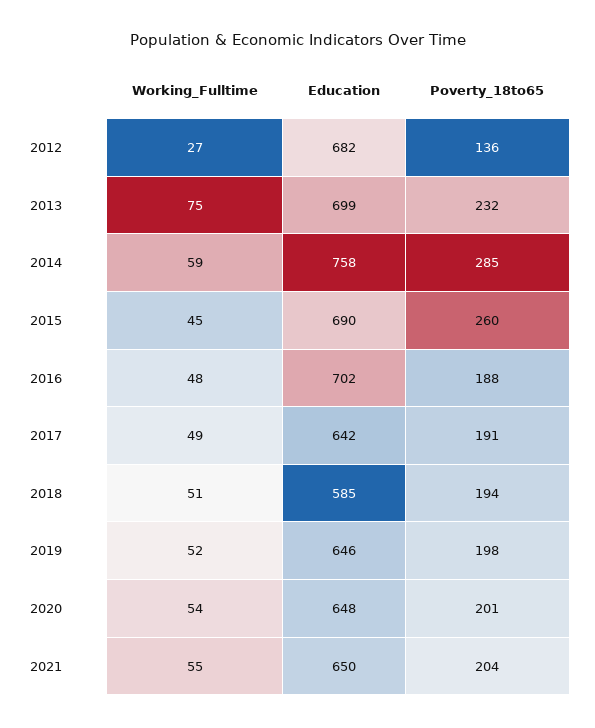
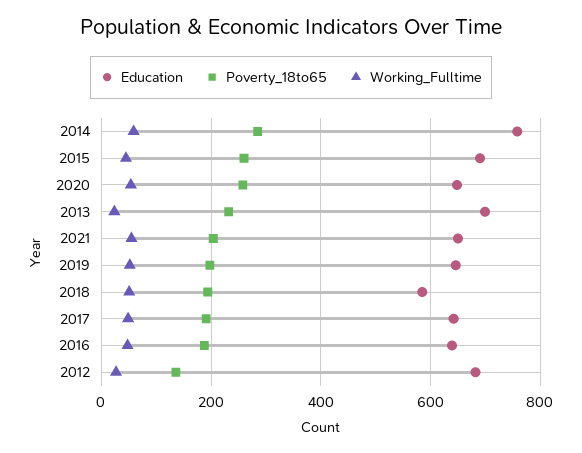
  {
    "Working_Fulltime": {
      "2012": 27,
-     "2013": 75,
+     "2013": 20,
      "2014": 59,
      "2015": 45,
      "2016": 48,
      "2017": 49,
      "2018": 51,
      "2019": 52,
      "2020": 54,
      "2021": 55
    },
    "Education": {
      "2012": 682,
      "2013": 699,
      "2014": 758,
      "2015": 690,
-     "2016": 702,
+     "2016": 640,
      "2017": 642,
      "2018": 585,
      "2019": 646,
      "2020": 648,
      "2021": 650
    },
    "Poverty_18to65": {
      "2012": 136,
      "2013": 232,
      "2014": 285,
      "2015": 260,
      "2016": 188,
      "2017": 191,
      "2018": 194,
      "2019": 198,
-     "2020": 201,
+     "2020": 260,
      "2021": 204
    }
  }

